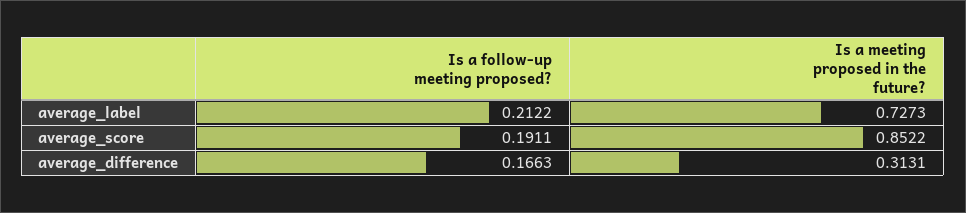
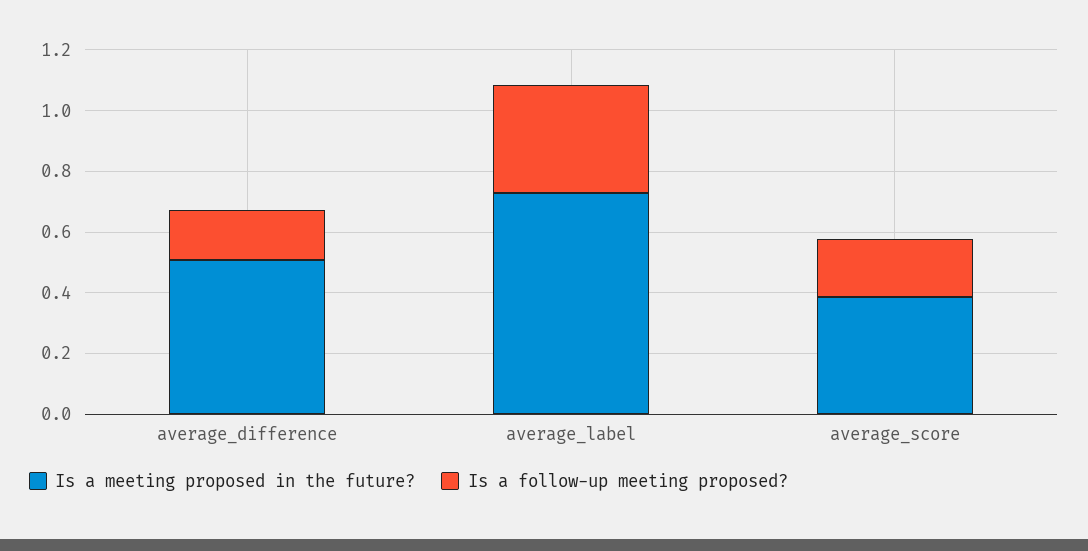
  {
    "Is a follow-up meeting proposed?": {
-     "average_label": 0.2122,
+     "average_label": 0.35,
      "average_score": 0.1911,
      "average_difference": 0.1663
    },
    "Is a meeting proposed in the future?": {
      "average_label": 0.7273,
-     "average_score": 0.8522,
+     "average_score": 0.4,
-     "average_difference": 0.3131
+     "average_difference": 0.5
    }
  }

